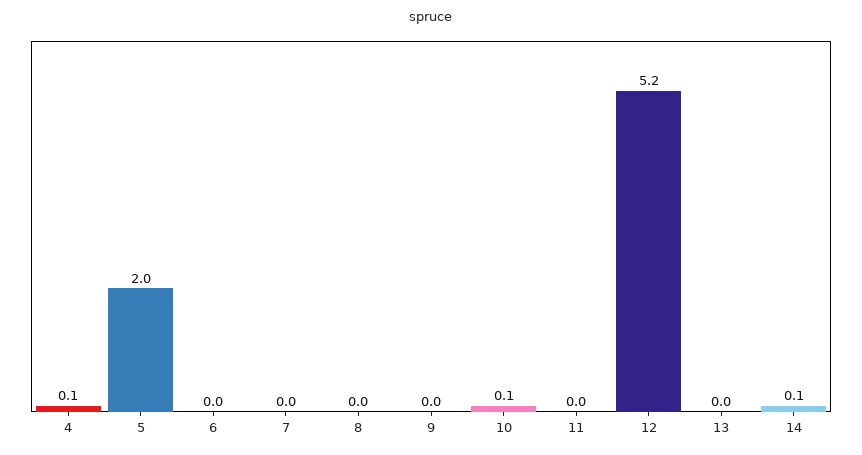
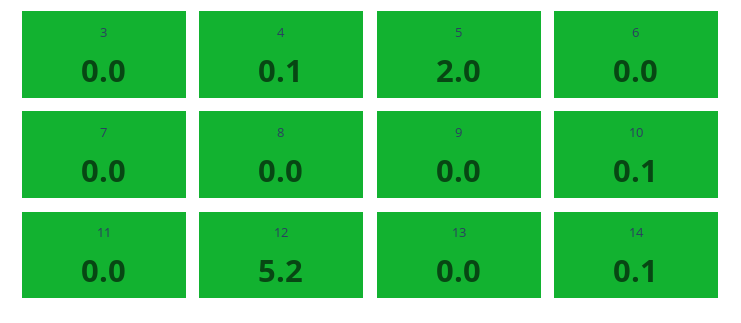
  {
    "4": 0.1,
    "5": 2,
    "6": 0,
    "7": 0,
    "8": 0,
    "9": 0,
    "10": 0.1,
    "11": 0,
    "12": 5.2,
    "13": 0,
-   "14": 0.1
+   "14": 0.1,
+   "3": 0
  }

